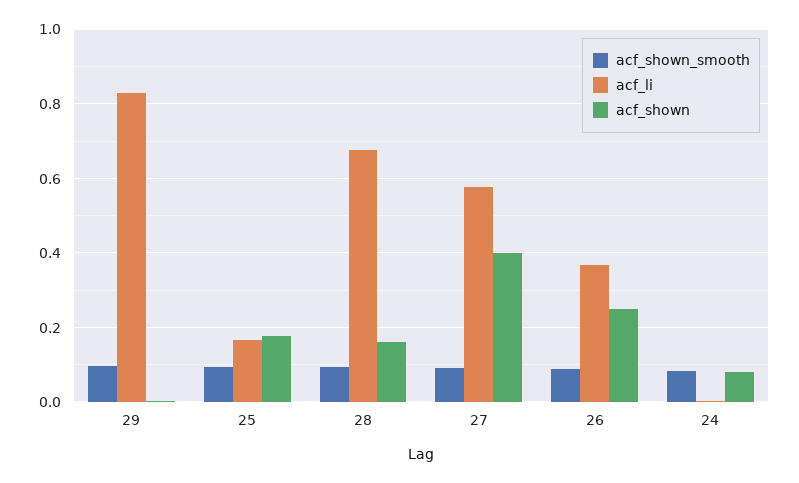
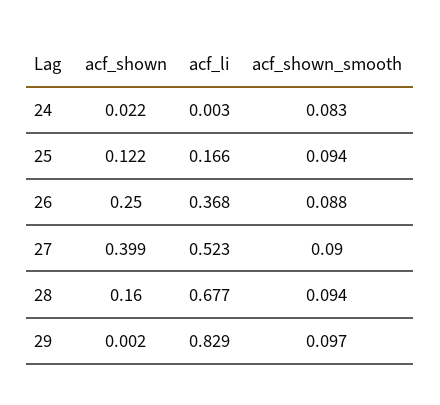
  {
    "acf_shown_smooth": {
      "29": 0.097,
      "25": 0.094,
      "28": 0.094,
      "27": 0.09,
      "26": 0.088,
      "24": 0.083
    },
    "acf_li": {
      "29": 0.829,
      "25": 0.166,
      "28": 0.677,
-     "27": 0.58,
+     "27": 0.523,
      "26": 0.368,
      "24": 0.003
    },
    "acf_shown": {
      "29": 0.002,
-     "25": 0.18,
+     "25": 0.122,
      "28": 0.16,
      "27": 0.399,
      "26": 0.25,
-     "24": 0.08
+     "24": 0.022
    }
  }

